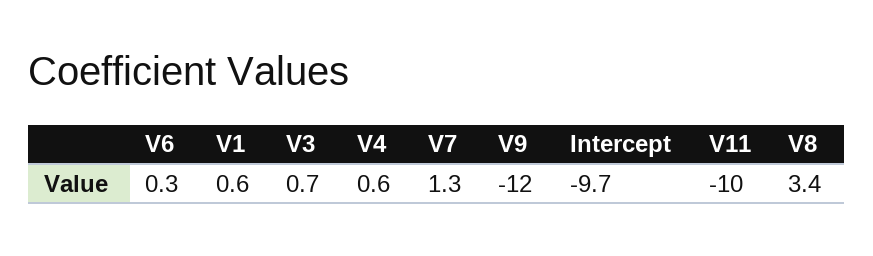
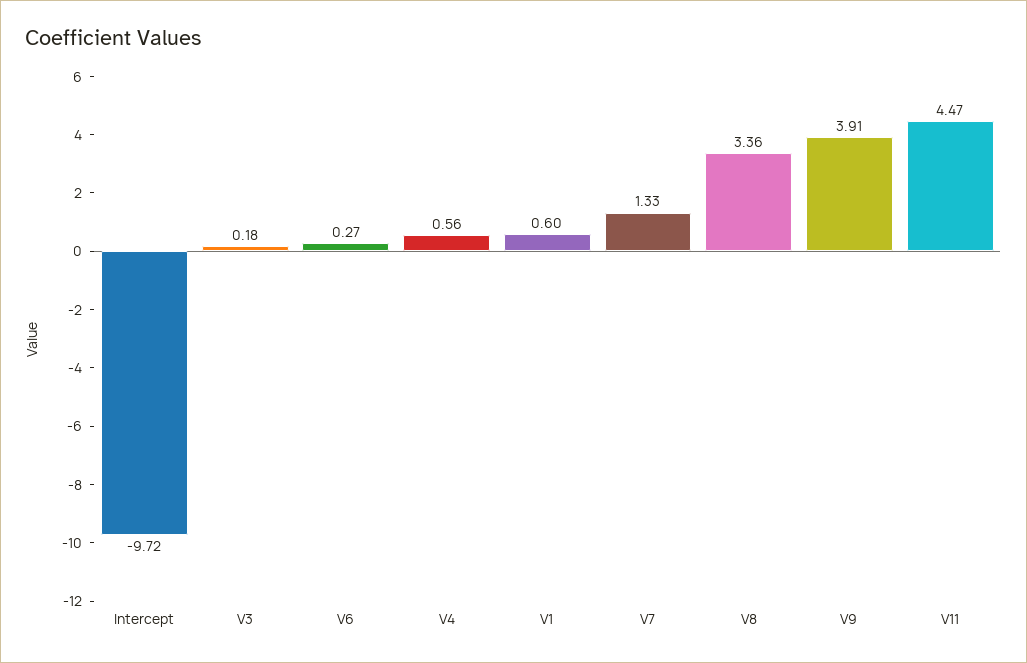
  {
    "V6": 0.27,
    "V1": 0.6,
-   "V3": 0.7,
+   "V3": 0.18,
    "V4": 0.56,
    "V7": 1.33,
-   "V9": -12,
+   "V9": 3.91,
    "Intercept": -9.72,
-   "V11": -10,
+   "V11": 4.47,
    "V8": 3.36
  }

